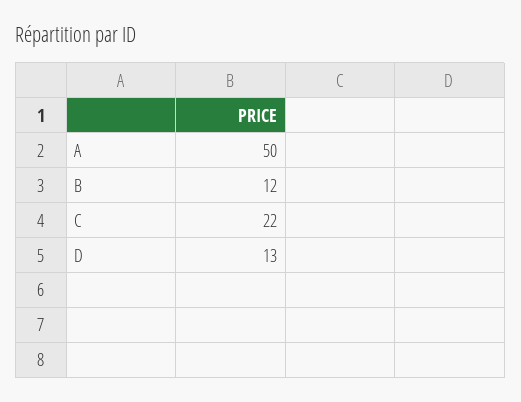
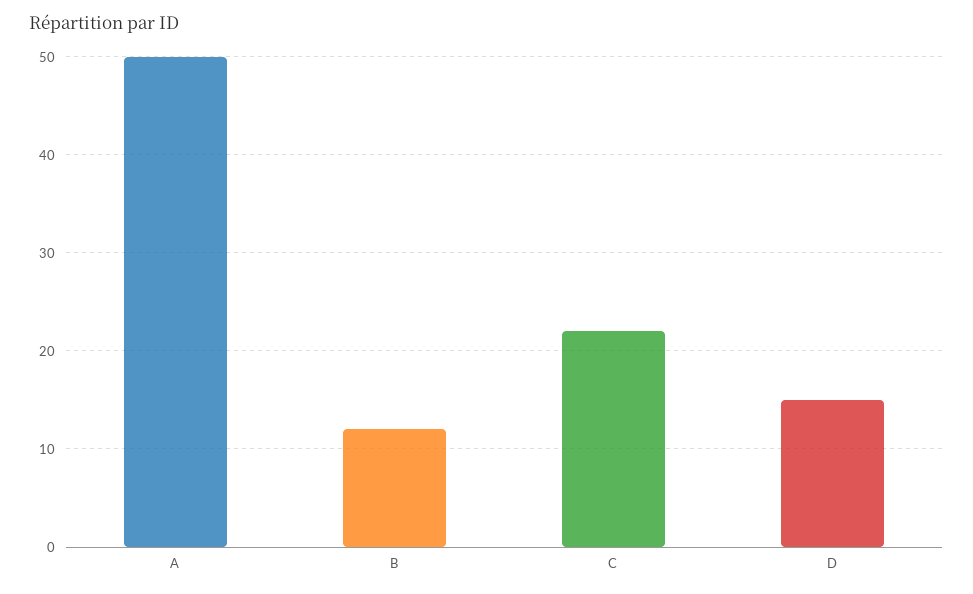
  {
    "A": 50,
    "B": 12,
    "C": 22,
-   "D": 13
+   "D": 15
  }

